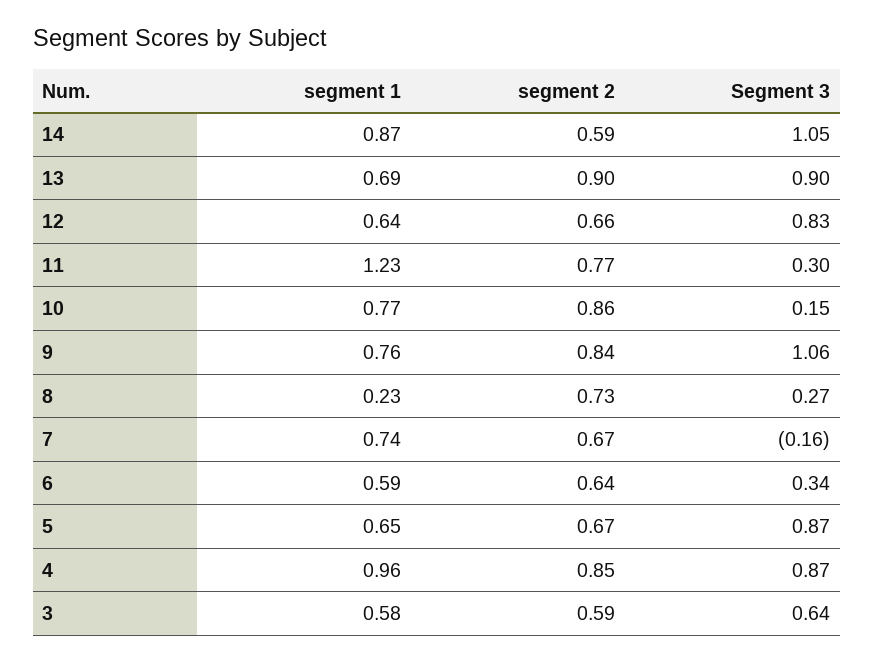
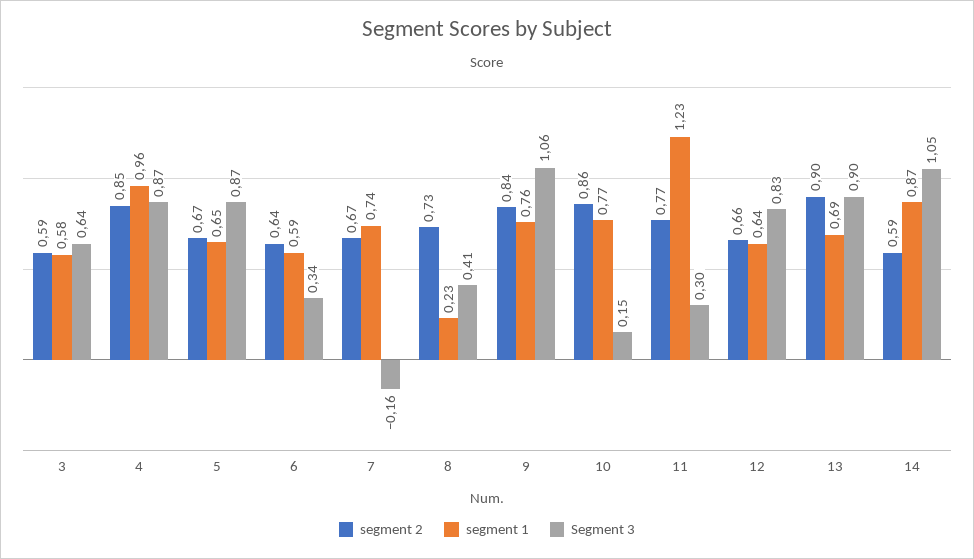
  {
    "segment 1": {
      "14": 0.87,
      "13": 0.69,
      "12": 0.64,
      "11": 1.23,
      "10": 0.77,
      "9": 0.76,
      "8": 0.23,
      "7": 0.74,
      "6": 0.59,
      "5": 0.65,
      "4": 0.96,
      "3": 0.58
    },
    "segment 2": {
      "14": 0.59,
      "13": 0.9,
      "12": 0.66,
      "11": 0.77,
      "10": 0.86,
      "9": 0.84,
      "8": 0.73,
      "7": 0.67,
      "6": 0.64,
      "5": 0.67,
      "4": 0.85,
      "3": 0.59
    },
    "Segment 3": {
      "14": 1.05,
      "13": 0.9,
      "12": 0.83,
      "11": 0.3,
      "10": 0.15,
      "9": 1.06,
-     "8": 0.27,
+     "8": 0.41,
      "7": -0.16,
      "6": 0.34,
      "5": 0.87,
      "4": 0.87,
      "3": 0.64
    }
  }

